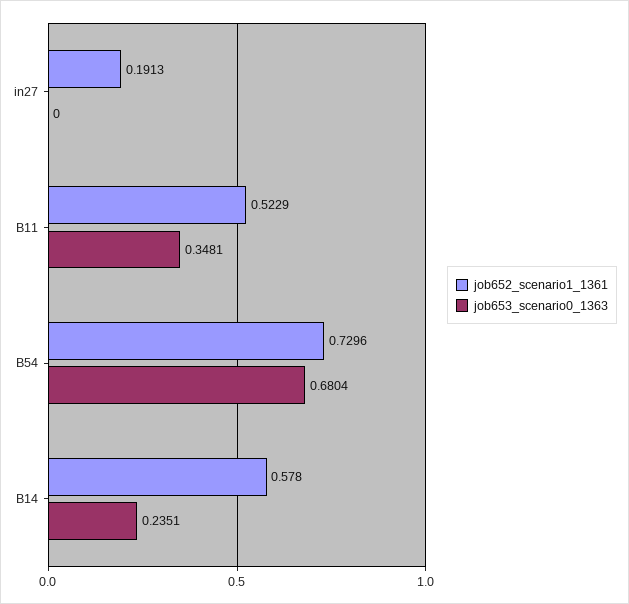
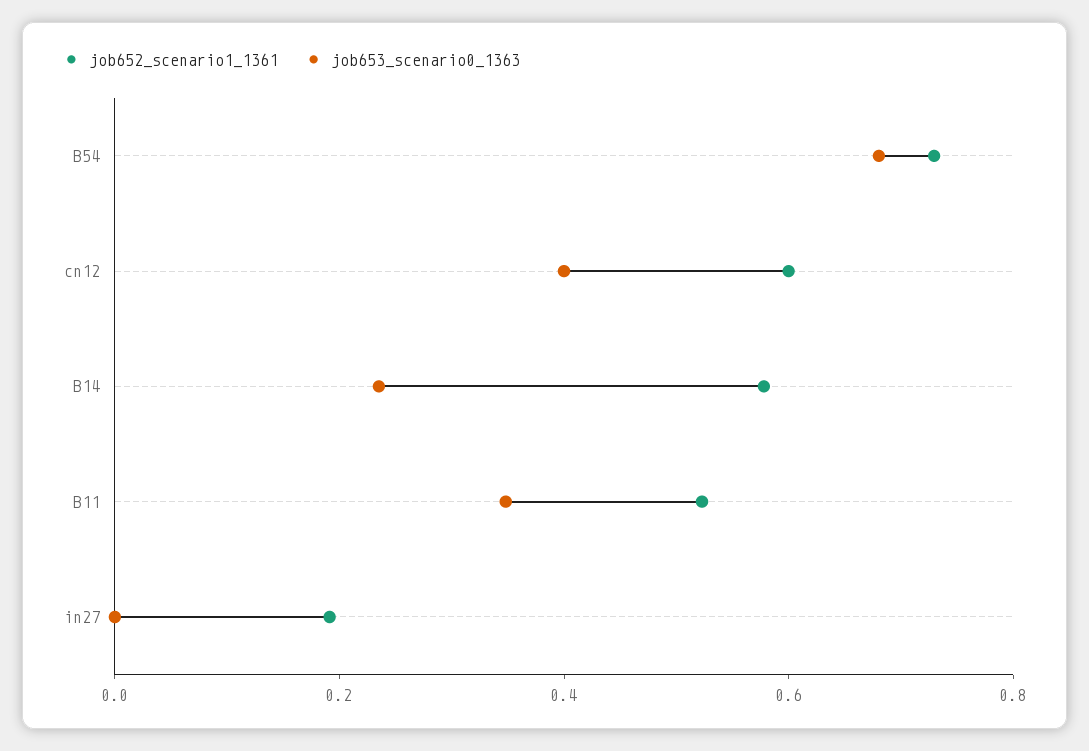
  {
    "job652_scenario1_1361": {
      "in27": 0.1913,
      "B11": 0.5229,
      "B54": 0.7296,
-     "B14": 0.578
+     "B14": 0.578,
+     "cn12": 0.6
    },
    "job653_scenario0_1363": {
      "in27": 0,
      "B11": 0.3481,
      "B54": 0.6804,
-     "B14": 0.2351
+     "B14": 0.2351,
+     "cn12": 0.4
    }
  }

